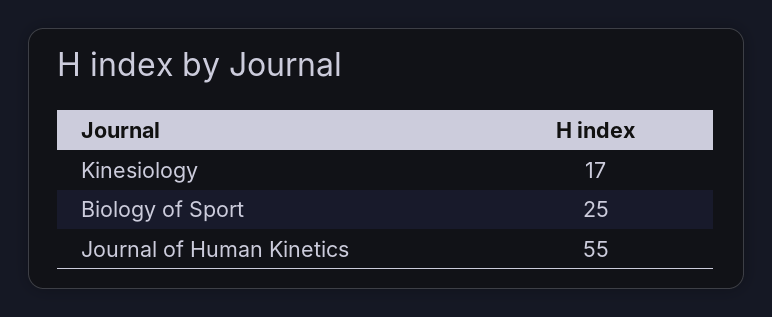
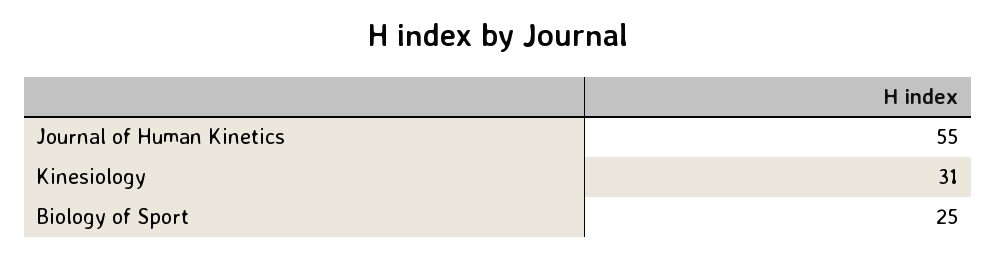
  {
-   "Kinesiology": 17,
+   "Kinesiology": 31,
    "Biology of Sport": 25,
    "Journal of Human Kinetics": 55
  }

